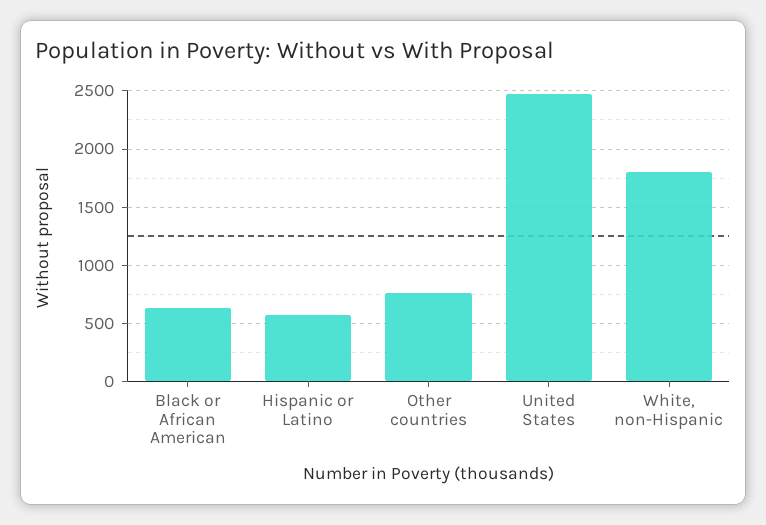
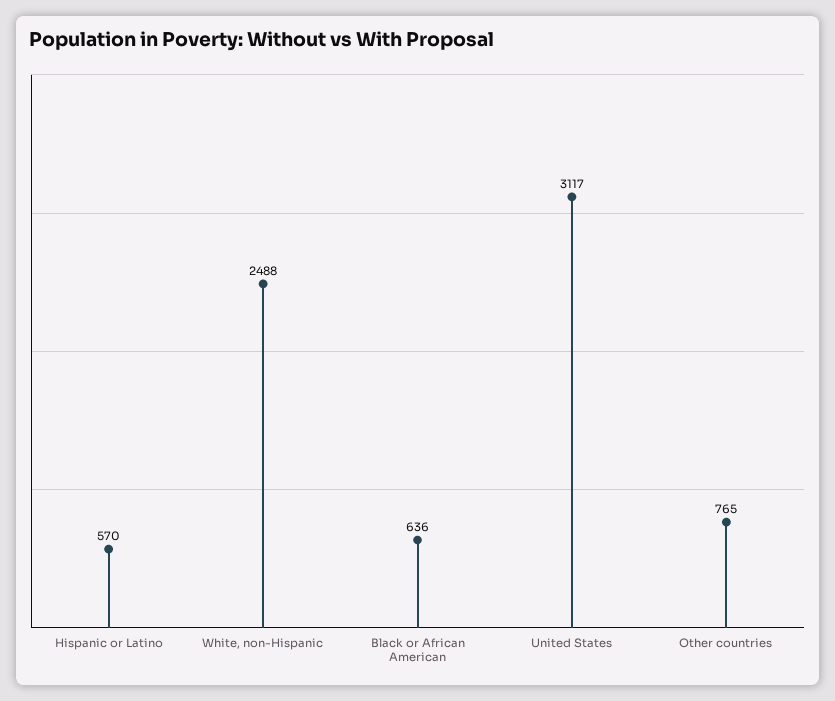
  {
    "Black or African American": 636,
    "Hispanic or Latino": 570,
    "Other countries": 765,
-   "United States": 2500,
+   "United States": 3117,
-   "White, non-Hispanic": 1800
+   "White, non-Hispanic": 2488
  }

